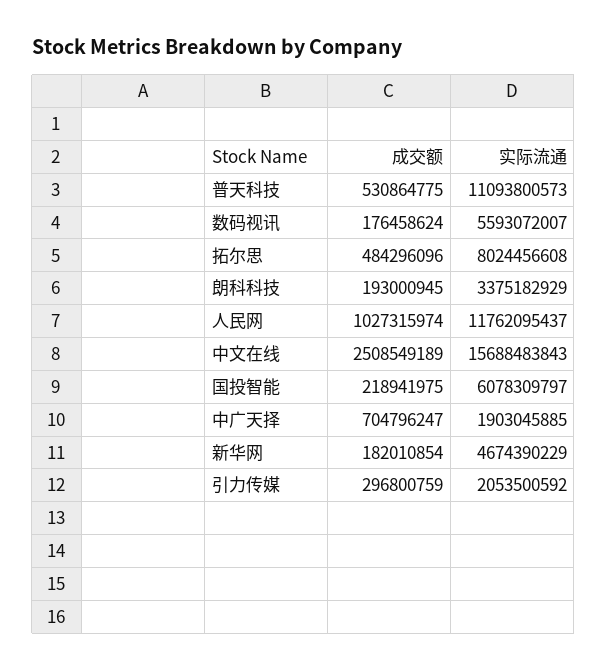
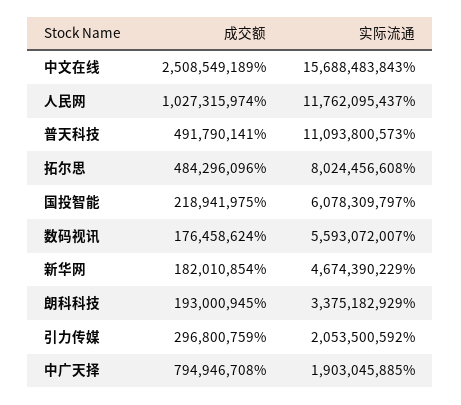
  {
    "成交额": {
-     "普天科技": 530864775,
+     "普天科技": 491790141,
      "数码视讯": 176458624,
      "拓尔思": 484296096,
      "朗科科技": 193000945,
      "人民网": 1027315974,
      "中文在线": 2508549189,
      "国投智能": 218941975,
-     "中广天择": 704796247,
+     "中广天择": 794946708,
      "新华网": 182010854,
      "引力传媒": 296800759
    },
    "实际流通": {
      "普天科技": 11093800573,
      "数码视讯": 5593072007,
      "拓尔思": 8024456608,
      "朗科科技": 3375182929,
      "人民网": 11762095437,
      "中文在线": 15688483843,
      "国投智能": 6078309797,
      "中广天择": 1903045885,
      "新华网": 4674390229,
      "引力传媒": 2053500592
    }
  }

